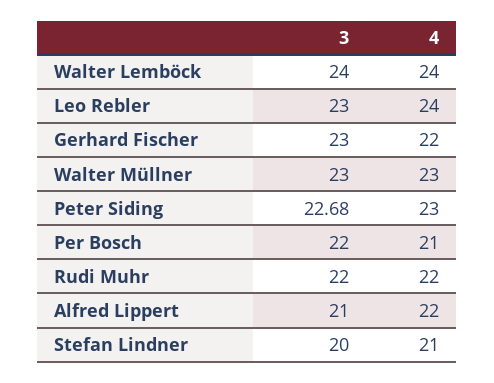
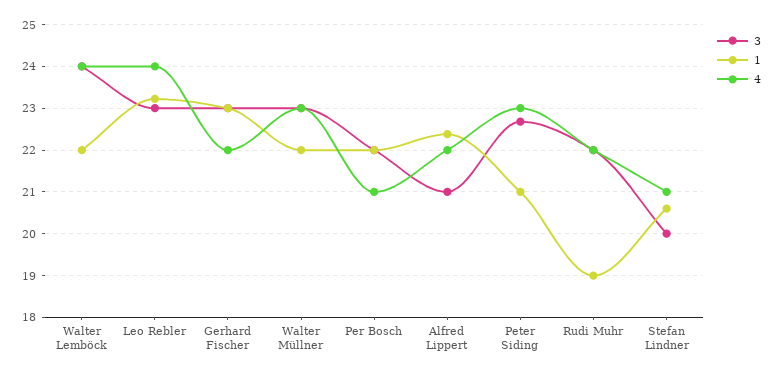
  {
    "3": {
      "Walter Lemböck": 24,
      "Leo Rebler": 23,
      "Gerhard Fischer": 23,
      "Walter Müllner": 23,
      "Peter Siding": 22.68,
      "Per Bosch": 22,
      "Rudi Muhr": 22,
      "Alfred Lippert": 21,
      "Stefan Lindner": 20
    },
    "4": {
      "Walter Lemböck": 24,
      "Leo Rebler": 24,
      "Gerhard Fischer": 22,
      "Walter Müllner": 23,
      "Peter Siding": 23,
      "Per Bosch": 21,
      "Rudi Muhr": 22,
      "Alfred Lippert": 22,
      "Stefan Lindner": 21
-   }
+   },
+   "1": {
+     "Walter Lemböck": 22,
+     "Leo Rebler": 23.2,
+     "Gerhard Fischer": 23,
+     "Walter Müllner": 22,
+     "Per Bosch": 22,
+     "Alfred Lippert": 22.4,
+     "Peter Siding": 21,
+     "Rudi Muhr": 19,
+     "Stefan Lindner": 20.6
+   }
  }

